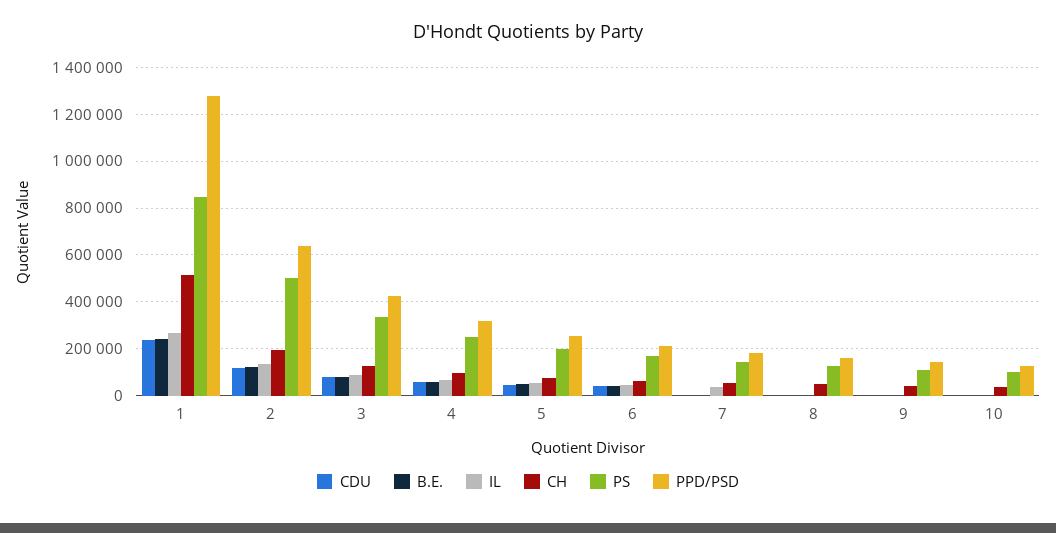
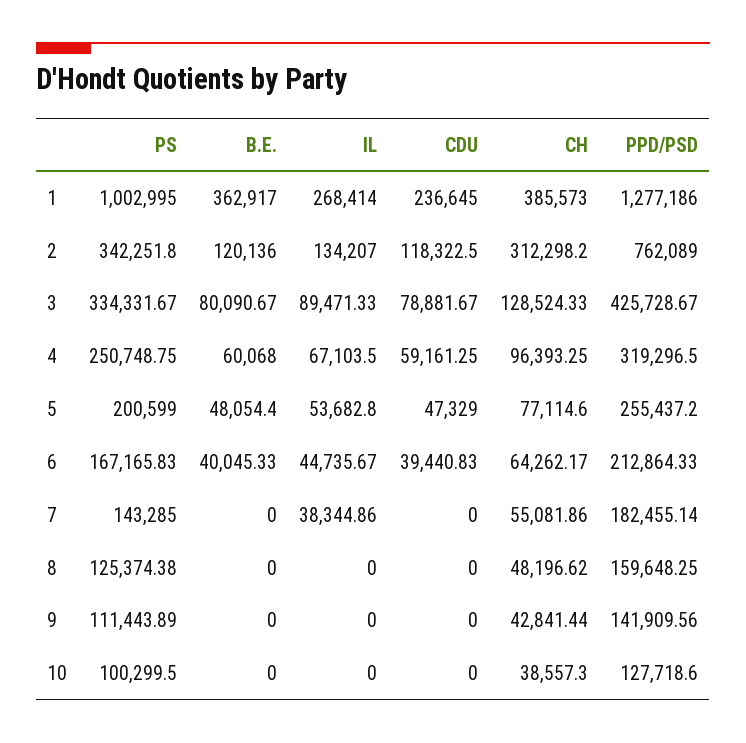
  {
    "CDU": {
      "1": 236645,
      "2": 118322.5,
      "3": 78881.67,
      "4": 59161.25,
      "5": 47329,
      "6": 39440.83,
      "7": 0,
      "8": 0,
      "9": 0,
      "10": 0
    },
    "B.E.": {
-     "1": 250000,
+     "1": 362917,
      "2": 120136,
      "3": 80090.67,
      "4": 60068,
      "5": 48054.4,
      "6": 40045.33,
      "7": 0,
      "8": 0,
      "9": 0,
      "10": 0
    },
    "IL": {
      "1": 268414,
      "2": 134207,
      "3": 89471.33,
      "4": 67103.5,
      "5": 53682.8,
      "6": 44735.67,
      "7": 38344.86,
      "8": 0,
      "9": 0,
      "10": 0
    },
    "CH": {
-     "1": 500000,
+     "1": 385573,
-     "2": 200000,
+     "2": 312298.2,
      "3": 128524.33,
      "4": 96393.25,
      "5": 77114.6,
      "6": 64262.17,
      "7": 55081.86,
      "8": 48196.62,
      "9": 42841.44,
      "10": 38557.3
    },
    "PS": {
-     "1": 850000,
+     "1": 1002995,
-     "2": 500000,
+     "2": 342251.8,
      "3": 334331.67,
      "4": 250748.75,
      "5": 200599,
      "6": 167165.83,
      "7": 143285,
      "8": 125374.38,
      "9": 111443.89,
      "10": 100299.5
    },
    "PPD/PSD": {
      "1": 1277186,
-     "2": 650000,
+     "2": 762089,
      "3": 425728.67,
      "4": 319296.5,
      "5": 255437.2,
      "6": 212864.33,
      "7": 182455.14,
      "8": 159648.25,
      "9": 141909.56,
      "10": 127718.6
    }
  }

